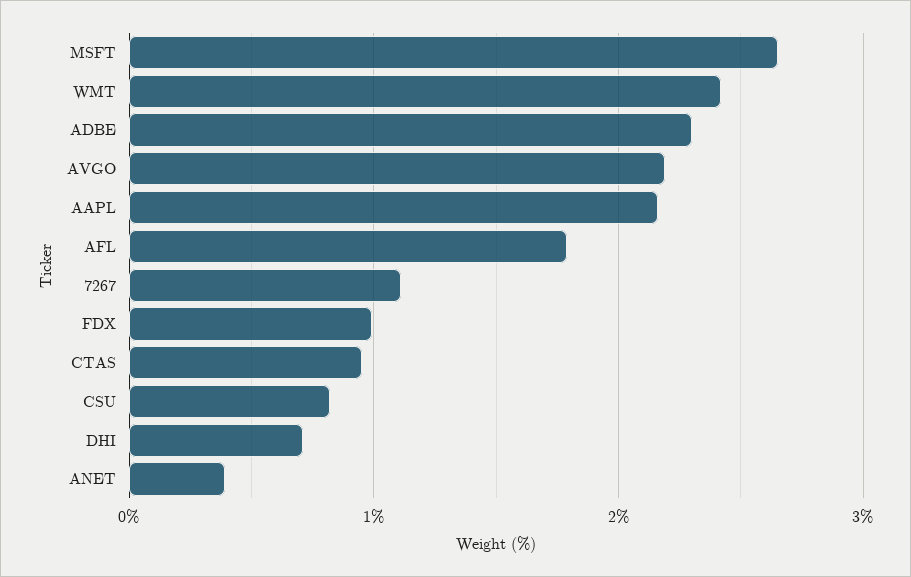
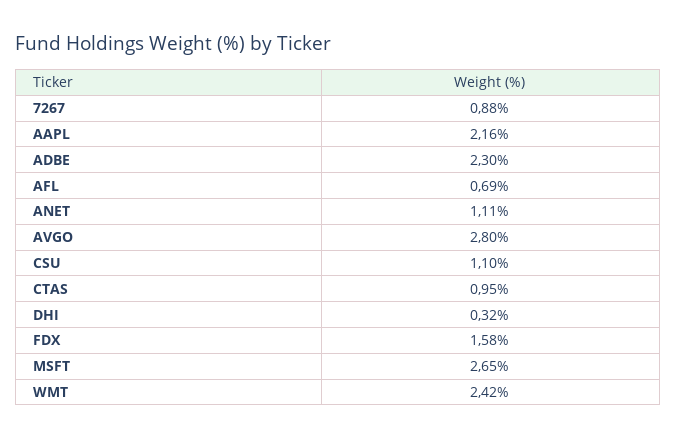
  {
    "MSFT": 2.65,
    "WMT": 2.42,
    "ADBE": 2.3,
-   "AVGO": 2.2,
+   "AVGO": 2.8,
    "AAPL": 2.16,
-   "AFL": 1.8,
+   "AFL": 0.69,
-   "7267": 1.1,
+   "7267": 0.88,
-   "FDX": 1,
+   "FDX": 1.58,
    "CTAS": 0.95,
-   "CSU": 0.8,
+   "CSU": 1.1,
-   "DHI": 0.7,
+   "DHI": 0.32,
-   "ANET": 0.4
+   "ANET": 1.11
  }

